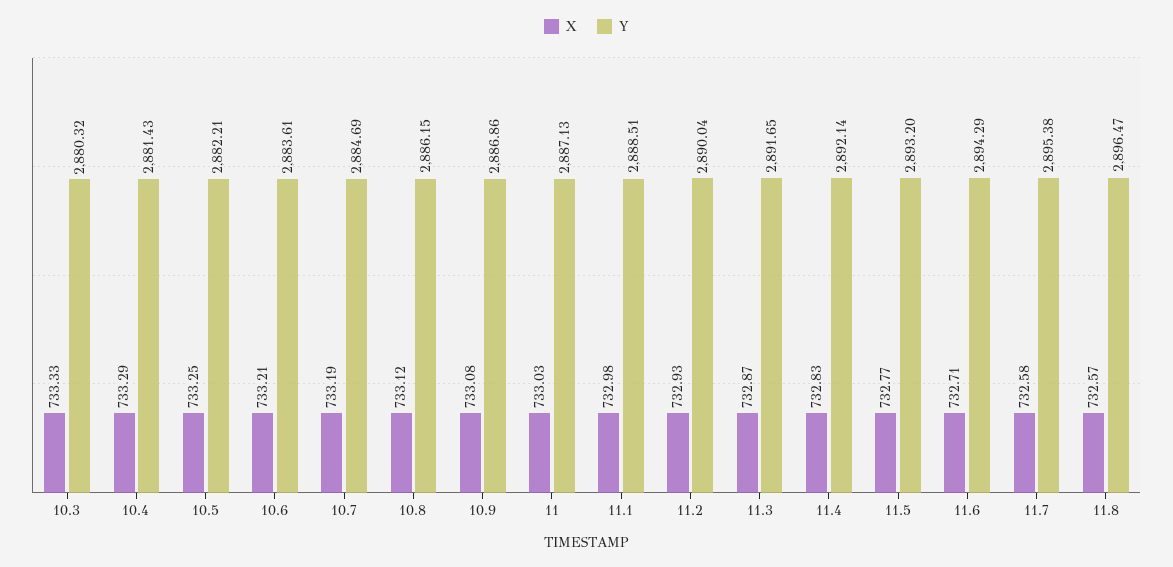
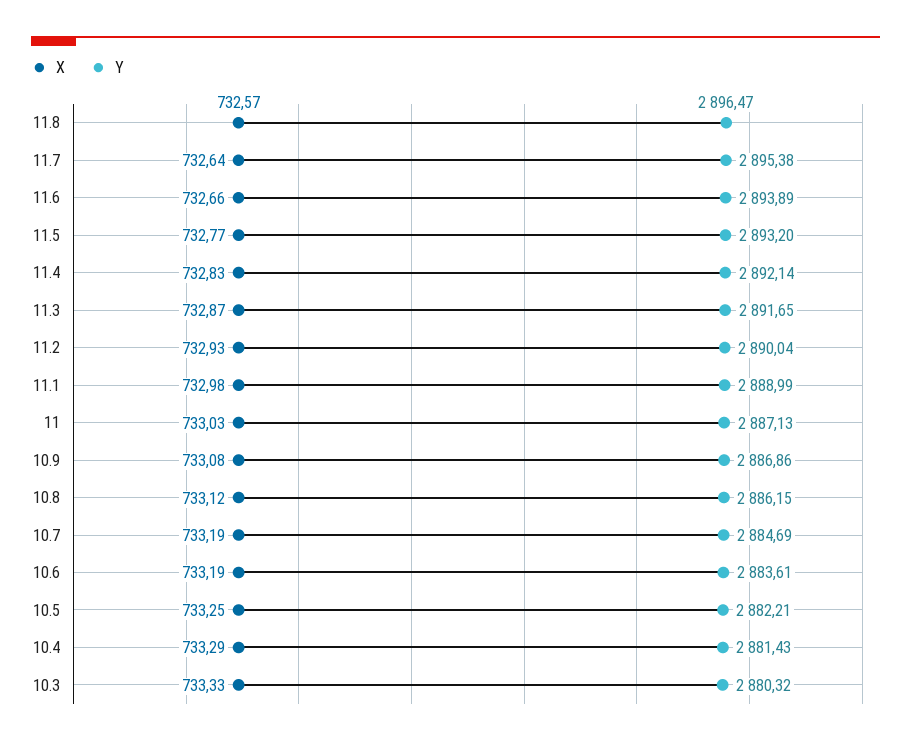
  {
    "X": {
      "10.3": 733.33,
      "10.4": 733.29,
      "10.5": 733.25,
-     "10.6": 733.21,
+     "10.6": 733.19,
      "10.7": 733.19,
      "10.8": 733.12,
      "10.9": 733.08,
      "11": 733.03,
      "11.1": 732.98,
      "11.2": 732.93,
      "11.3": 732.87,
      "11.4": 732.83,
      "11.5": 732.77,
-     "11.6": 732.71,
+     "11.6": 732.66,
-     "11.7": 732.58,
+     "11.7": 732.64,
      "11.8": 732.57
    },
    "Y": {
      "10.3": 2880.32,
      "10.4": 2881.43,
      "10.5": 2882.21,
      "10.6": 2883.61,
      "10.7": 2884.69,
      "10.8": 2886.15,
      "10.9": 2886.86,
      "11": 2887.13,
-     "11.1": 2888.51,
+     "11.1": 2888.99,
      "11.2": 2890.04,
      "11.3": 2891.65,
      "11.4": 2892.14,
      "11.5": 2893.2,
-     "11.6": 2894.29,
+     "11.6": 2893.89,
      "11.7": 2895.38,
      "11.8": 2896.47
    }
  }

